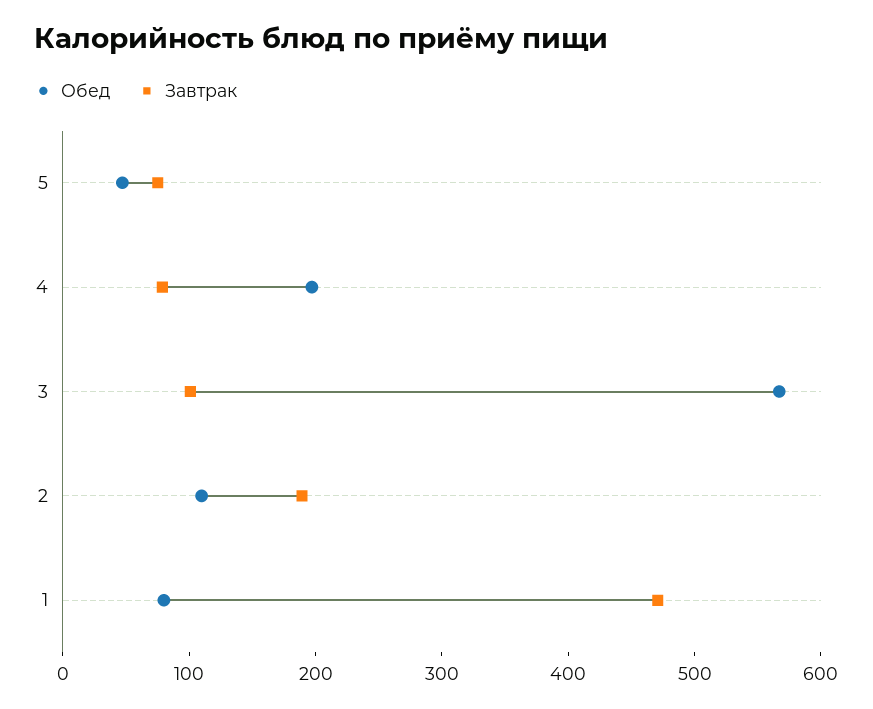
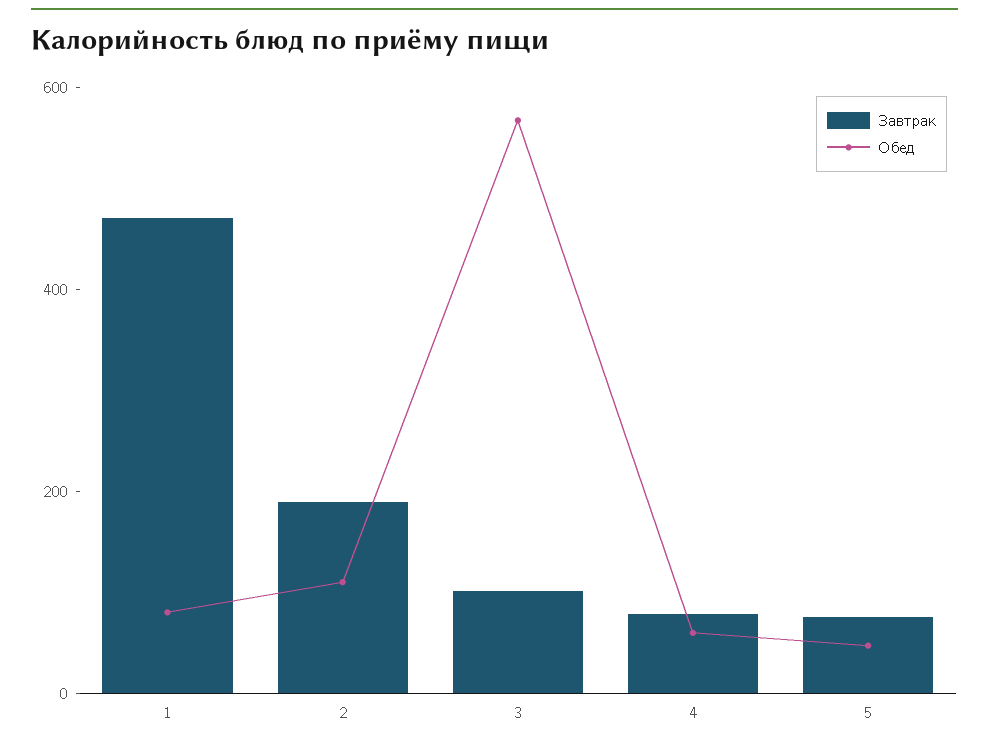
  {
    "Обед": {
      "5": 40,
-     "4": 200,
+     "4": 50,
      "3": 560,
      "2": 100,
      "1": 80
    },
    "Завтрак": {
      "5": 80,
      "4": 80,
      "3": 100,
      "2": 180,
      "1": 480
    }
  }

